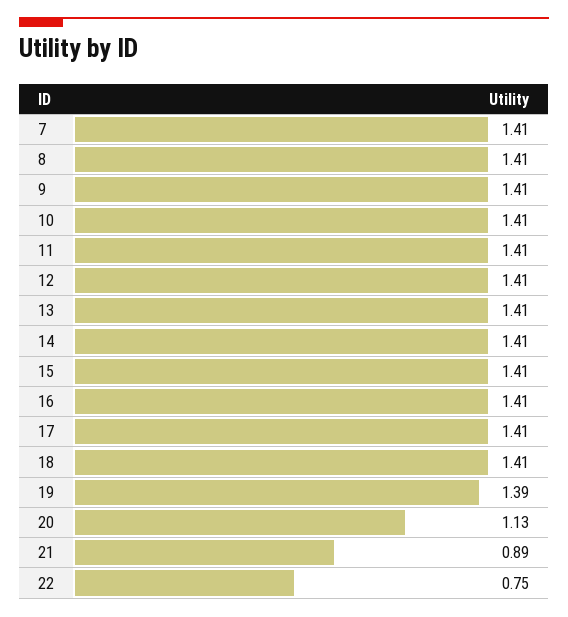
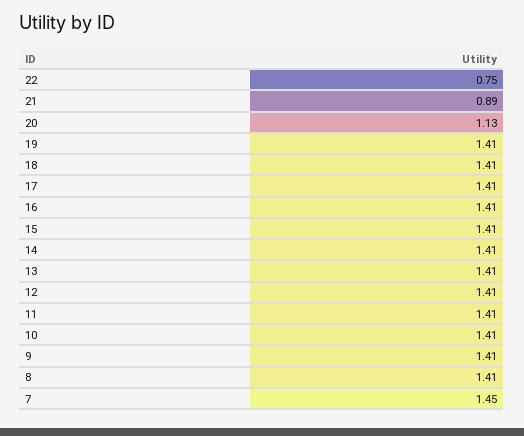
  {
-   "7": 1.41,
+   "7": 1.45,
    "8": 1.41,
    "9": 1.41,
    "10": 1.41,
    "11": 1.41,
    "12": 1.41,
    "13": 1.41,
    "14": 1.41,
    "15": 1.41,
    "16": 1.41,
    "17": 1.41,
    "18": 1.41,
-   "19": 1.39,
+   "19": 1.41,
    "20": 1.13,
    "21": 0.89,
    "22": 0.75
  }

